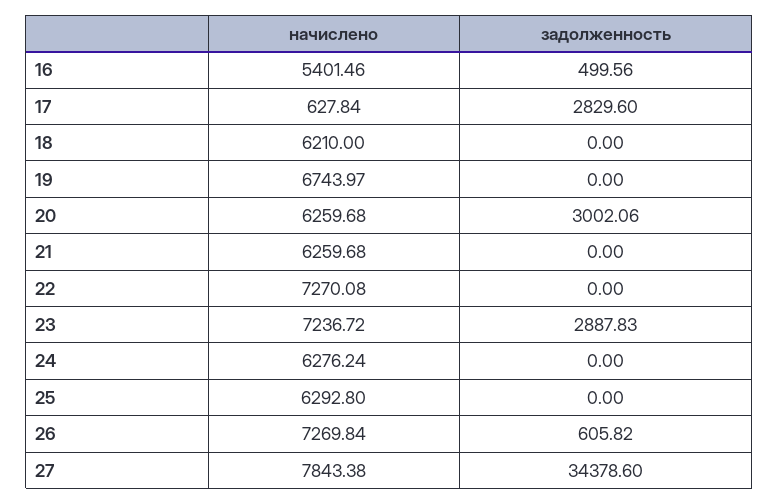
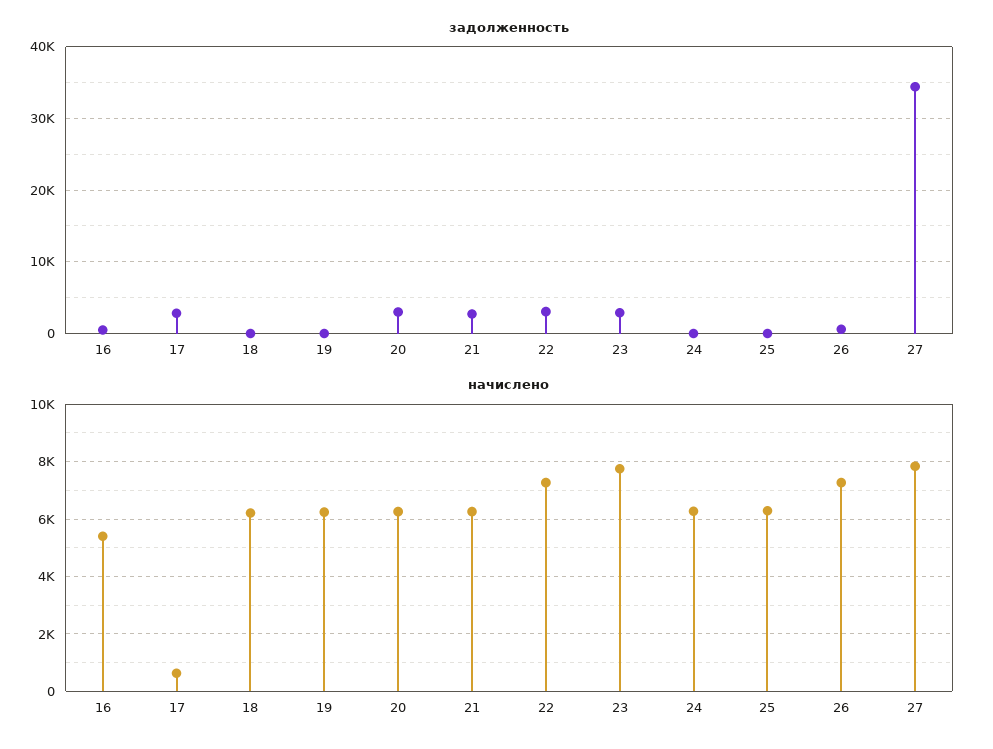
  {
    "начислено": {
      "16": 5401.46,
      "17": 627.84,
      "18": 6210,
-     "19": 6743.97,
+     "19": 6250,
      "20": 6259.68,
      "21": 6259.68,
      "22": 7270.08,
-     "23": 7236.72,
+     "23": 7750,
      "24": 6276.24,
      "25": 6292.8,
      "26": 7269.84,
      "27": 7843.38
    },
    "задолженность": {
      "16": 499.56,
      "17": 2829.6,
      "18": 0,
      "19": 0,
      "20": 3002.06,
-     "21": 0,
+     "21": 3000,
-     "22": 0,
+     "22": 3000,
      "23": 2887.83,
      "24": 0,
      "25": 0,
      "26": 605.82,
      "27": 34378.6
    }
  }

